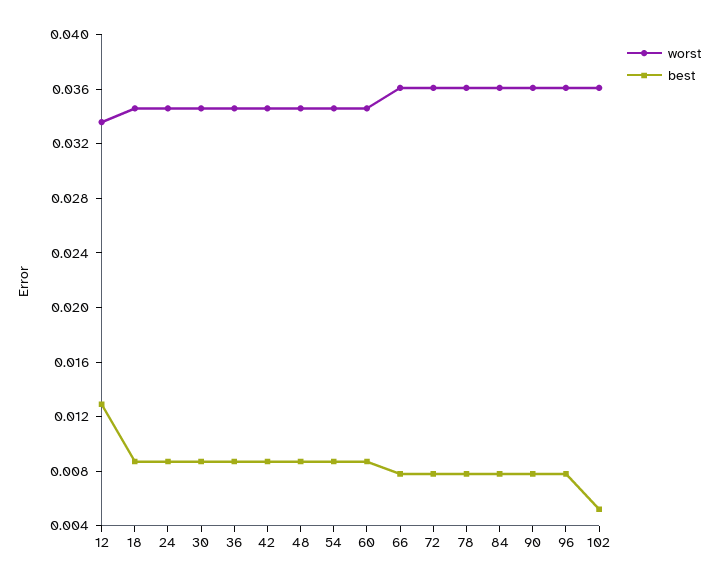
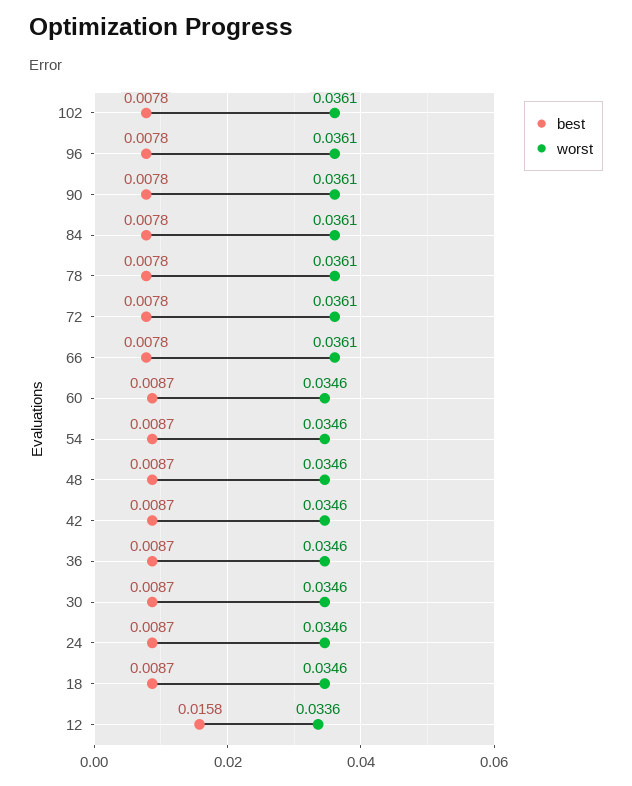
  {
    "worst": {
      "12": 0.0336,
      "18": 0.0346,
      "24": 0.0346,
      "30": 0.0346,
      "36": 0.0346,
      "42": 0.0346,
      "48": 0.0346,
      "54": 0.0346,
      "60": 0.0346,
      "66": 0.0361,
      "72": 0.0361,
      "78": 0.0361,
      "84": 0.0361,
      "90": 0.0361,
      "96": 0.0361,
      "102": 0.0361
    },
    "best": {
-     "12": 0.013,
+     "12": 0.0158,
      "18": 0.0087,
      "24": 0.0087,
      "30": 0.0087,
      "36": 0.0087,
      "42": 0.0087,
      "48": 0.0087,
      "54": 0.0087,
      "60": 0.0087,
      "66": 0.0078,
      "72": 0.0078,
      "78": 0.0078,
      "84": 0.0078,
      "90": 0.0078,
      "96": 0.0078,
-     "102": 0.005
+     "102": 0.0078
    }
  }

